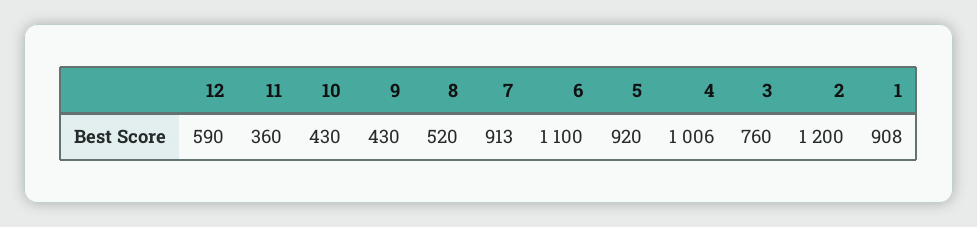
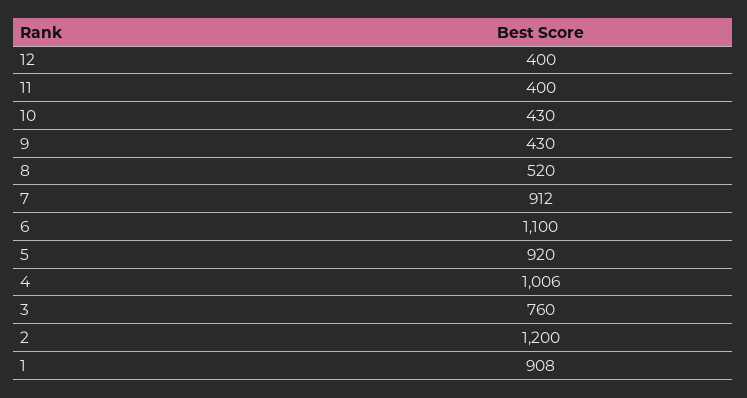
  {
-   "12": 590,
+   "12": 400,
-   "11": 360,
+   "11": 400,
    "10": 430,
    "9": 430,
    "8": 520,
-   "7": 913,
+   "7": 912,
    "6": 1100,
    "5": 920,
    "4": 1006,
    "3": 760,
    "2": 1200,
    "1": 908
  }

